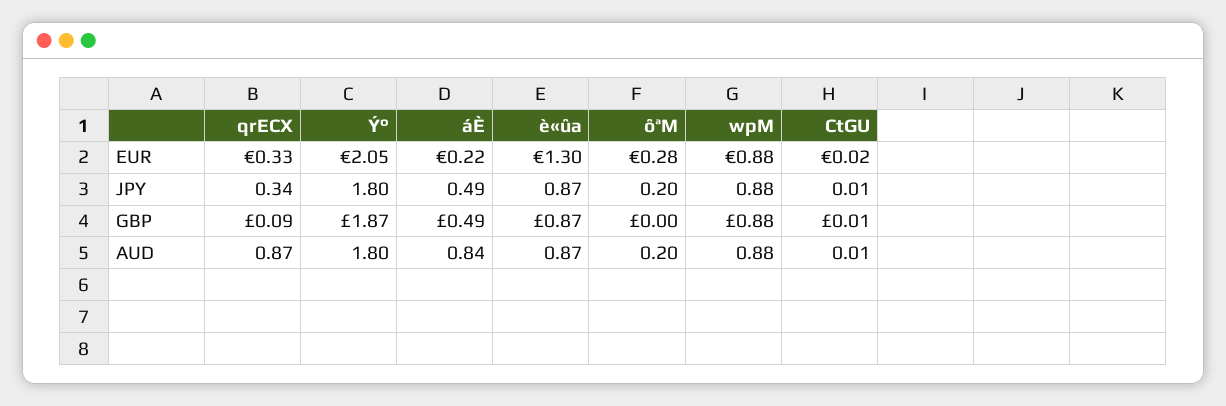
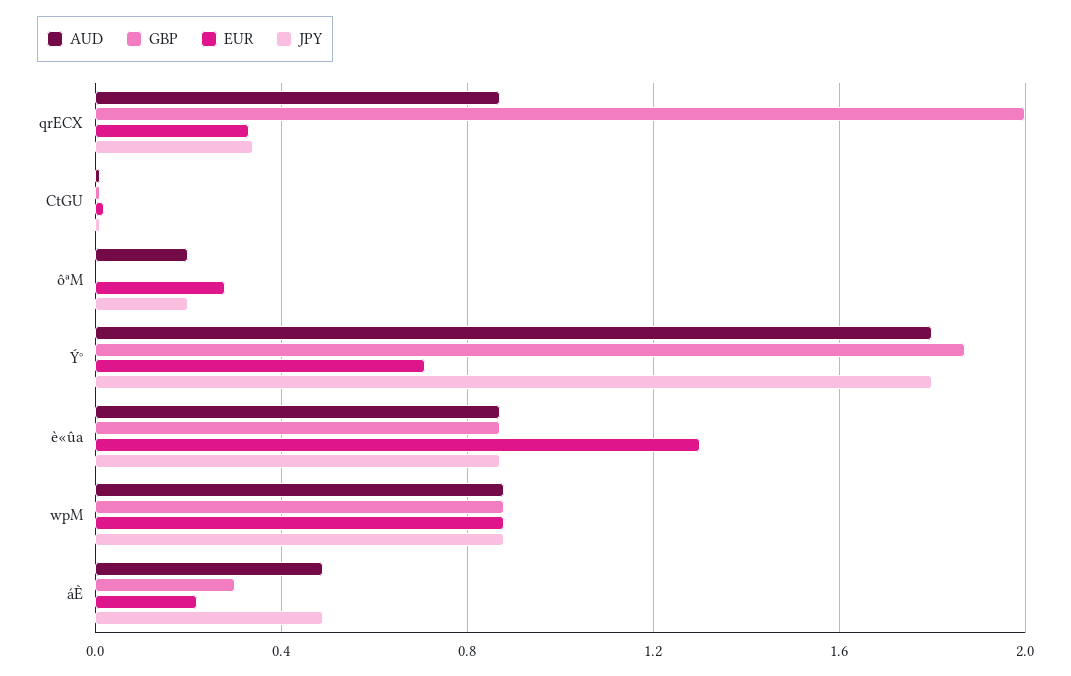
  {
    "EUR": {
      "qrECX": 0.33,
-     "Ý°": 2.05,
+     "Ý°": 0.7,
      "áÈ": 0.22,
      "è«ûa": 1.3,
      "ôªM": 0.28,
      "wpM": 0.88,
      "CtGU": 0.02
    },
    "JPY": {
      "qrECX": 0.34,
      "Ý°": 1.8,
      "áÈ": 0.49,
      "è«ûa": 0.87,
      "ôªM": 0.2,
      "wpM": 0.88,
      "CtGU": 0.01
    },
    "GBP": {
-     "qrECX": 0.09,
+     "qrECX": 2,
      "Ý°": 1.87,
-     "áÈ": 0.49,
+     "áÈ": 0.3,
      "è«ûa": 0.87,
      "ôªM": 0,
      "wpM": 0.88,
      "CtGU": 0.01
    },
    "AUD": {
      "qrECX": 0.87,
      "Ý°": 1.8,
-     "áÈ": 0.84,
+     "áÈ": 0.5,
      "è«ûa": 0.87,
      "ôªM": 0.2,
      "wpM": 0.88,
      "CtGU": 0.01
    }
  }

